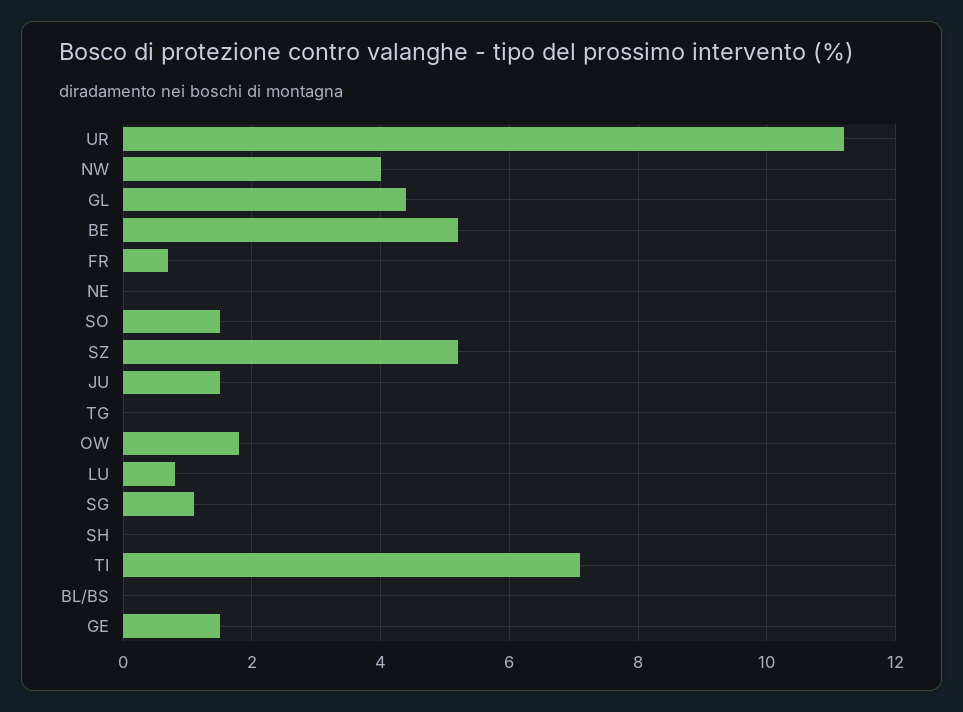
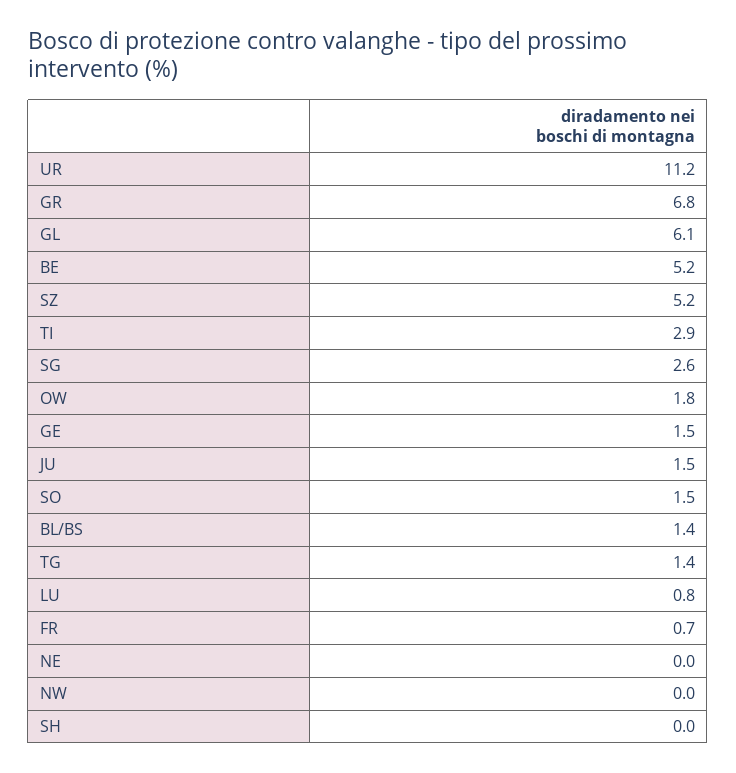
  {
    "UR": 11.2,
-   "NW": 4,
+   "NW": 0,
-   "GL": 4.5,
+   "GL": 6.1,
    "BE": 5.2,
    "FR": 0.7,
    "NE": 0,
    "SO": 1.5,
    "SZ": 5.2,
    "JU": 1.5,
-   "TG": 0,
+   "TG": 1.4,
    "OW": 1.8,
    "LU": 0.8,
-   "SG": 1,
+   "SG": 2.6,
    "SH": 0,
-   "TI": 7,
+   "TI": 2.9,
-   "BL/BS": 0,
+   "BL/BS": 1.4,
-   "GE": 1.5
+   "GE": 1.5,
+   "GR": 6.8
  }

